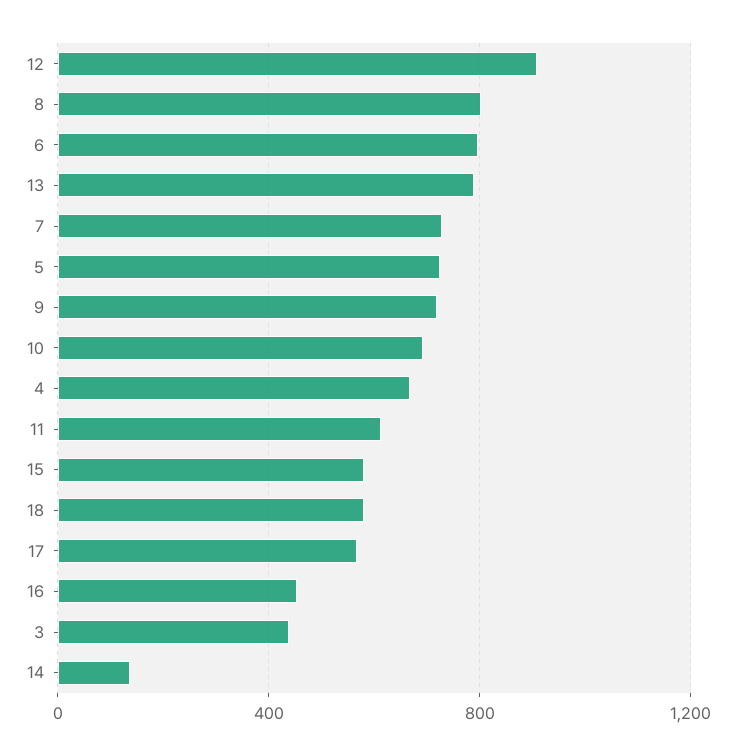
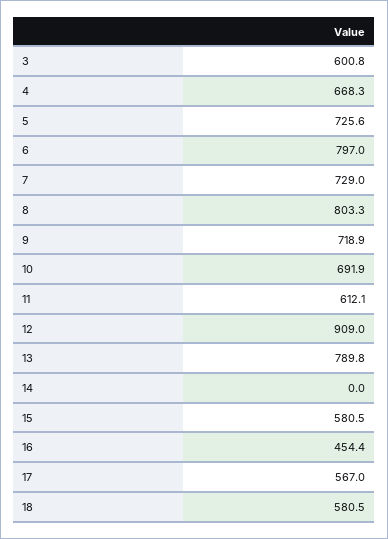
  {
    "12": 909,
    "8": 803.3,
    "6": 797,
    "13": 789.8,
    "7": 729,
    "5": 725.6,
    "9": 718.9,
    "10": 691.9,
    "4": 668.3,
    "11": 612.1,
    "15": 580.5,
    "18": 580.5,
    "17": 567,
    "16": 454.4,
-   "3": 450,
+   "3": 600.8,
-   "14": 150
+   "14": 0
  }

